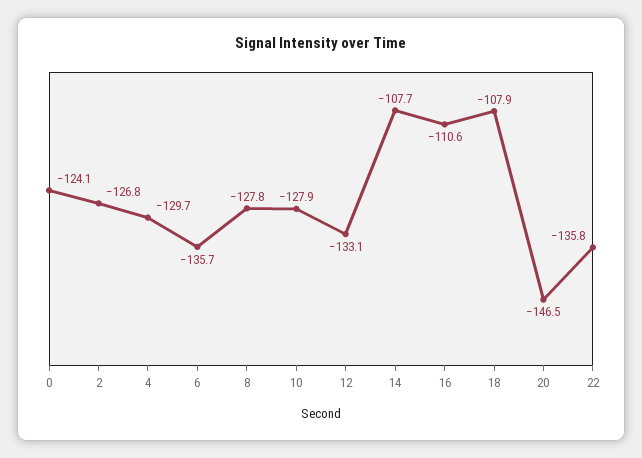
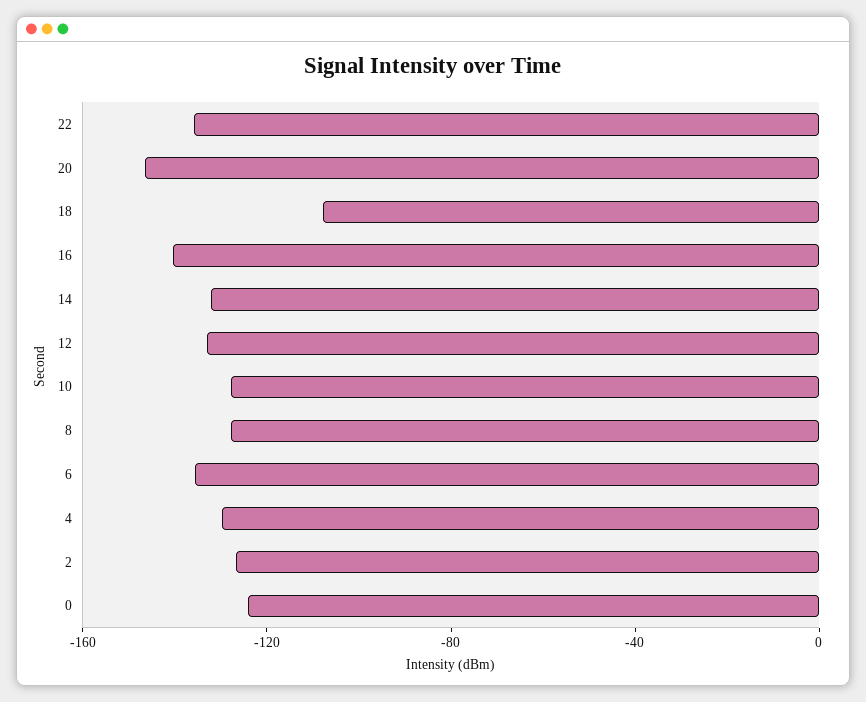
  {
    "0": -124.1,
    "2": -126.8,
    "4": -129.7,
    "6": -135.7,
    "8": -127.8,
    "10": -127.9,
    "12": -133.1,
-   "14": -107.7,
+   "14": -130,
-   "16": -110.6,
+   "16": -140,
    "18": -107.9,
    "20": -146.5,
    "22": -135.8
  }

